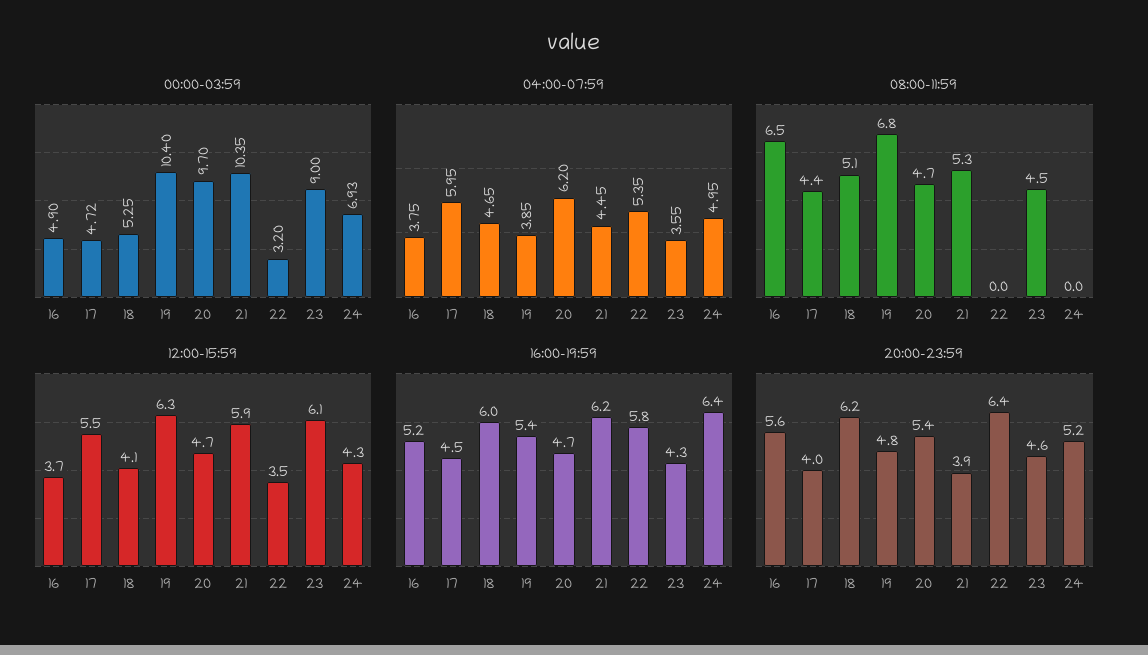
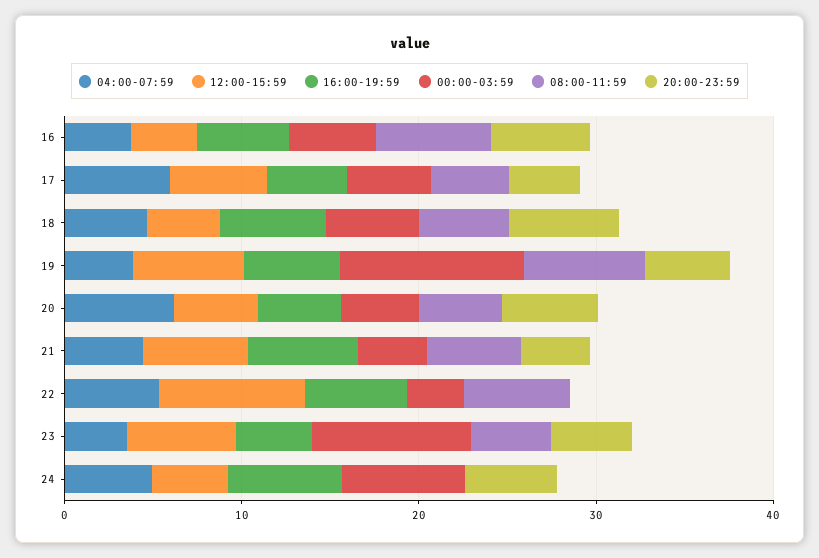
  {
    "00:00-03:59": {
      "16": 4.9,
      "17": 4.72,
      "18": 5.25,
      "19": 10.4,
-     "20": 9.7,
+     "20": 4,
-     "21": 10.35,
+     "21": 4,
      "22": 3.2,
      "23": 9,
      "24": 6.93
    },
    "04:00-07:59": {
      "16": 3.75,
      "17": 5.95,
      "18": 4.65,
      "19": 3.85,
      "20": 6.2,
      "21": 4.45,
      "22": 5.35,
      "23": 3.55,
      "24": 4.95
    },
    "08:00-11:59": {
      "16": 6.5,
      "17": 4.4,
      "18": 5.1,
      "19": 6.8,
      "20": 4.7,
      "21": 5.3,
-     "22": 0,
+     "22": 6,
      "23": 4.5,
      "24": 0
    },
    "12:00-15:59": {
      "16": 3.7,
      "17": 5.5,
      "18": 4.1,
      "19": 6.3,
      "20": 4.7,
      "21": 5.9,
-     "22": 3.5,
+     "22": 8,
      "23": 6.1,
      "24": 4.3
    },
    "16:00-19:59": {
      "16": 5.2,
      "17": 4.5,
      "18": 6,
      "19": 5.4,
      "20": 4.7,
      "21": 6.2,
      "22": 5.8,
      "23": 4.3,
      "24": 6.4
    },
    "20:00-23:59": {
      "16": 5.6,
      "17": 4,
      "18": 6.2,
      "19": 4.8,
      "20": 5.4,
      "21": 3.9,
-     "22": 6.4,
+     "22": 0,
      "23": 4.6,
      "24": 5.2
    }
  }

